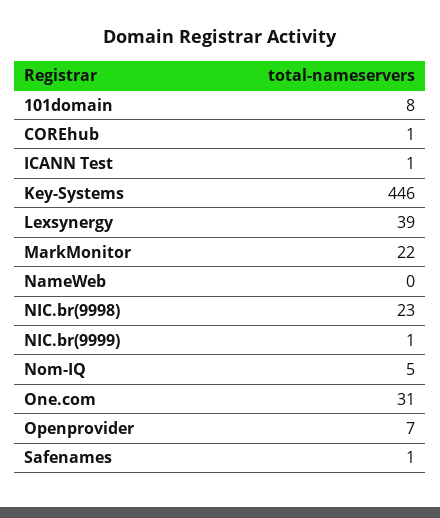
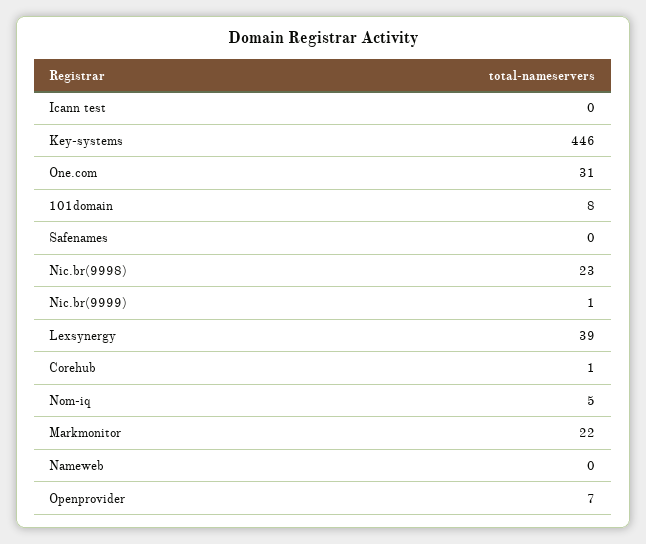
  {
    "101domain": 8,
    "COREhub": 1,
-   "ICANN Test": 1,
+   "ICANN Test": 0,
    "Key-Systems": 446,
    "Lexsynergy": 39,
    "MarkMonitor": 22,
    "NameWeb": 0,
    "NIC.br(9998)": 23,
    "NIC.br(9999)": 1,
    "Nom-IQ": 5,
    "One.com": 31,
    "Openprovider": 7,
-   "Safenames": 1
+   "Safenames": 0
  }

